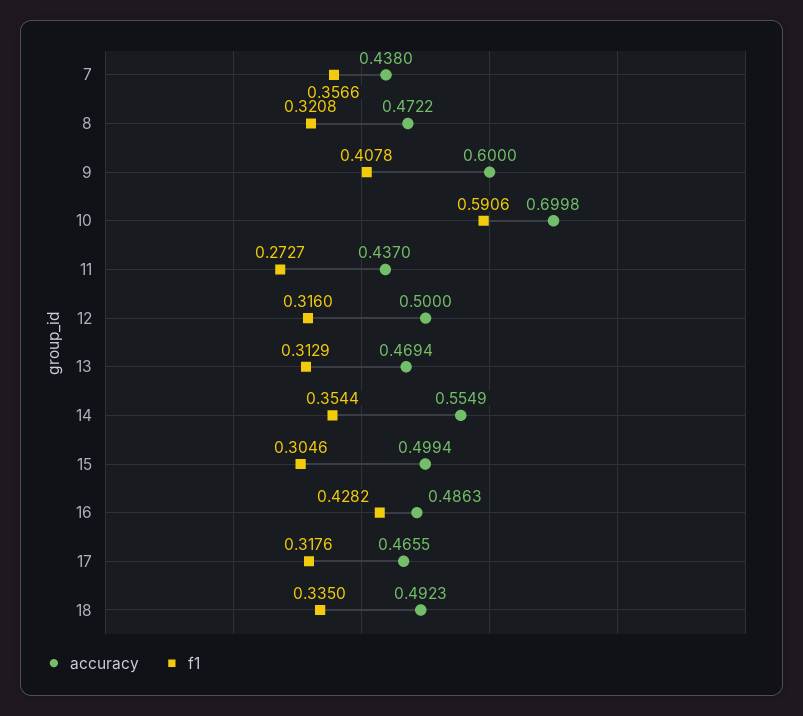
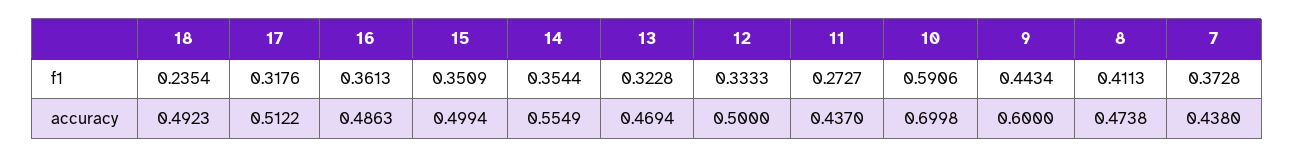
  {
    "accuracy": {
      "7": 0.438,
-     "8": 0.4722,
+     "8": 0.4738,
      "9": 0.6,
      "10": 0.6998,
      "11": 0.437,
      "12": 0.5,
      "13": 0.4694,
      "14": 0.5549,
      "15": 0.4994,
      "16": 0.4863,
-     "17": 0.4655,
+     "17": 0.5122,
      "18": 0.4923
    },
    "f1": {
-     "7": 0.3566,
+     "7": 0.3728,
-     "8": 0.3208,
+     "8": 0.4113,
-     "9": 0.4078,
+     "9": 0.4434,
      "10": 0.5906,
      "11": 0.2727,
-     "12": 0.316,
+     "12": 0.3333,
-     "13": 0.3129,
+     "13": 0.3228,
      "14": 0.3544,
-     "15": 0.3046,
+     "15": 0.3509,
-     "16": 0.4282,
+     "16": 0.3613,
      "17": 0.3176,
-     "18": 0.335
+     "18": 0.2354
    }
  }

